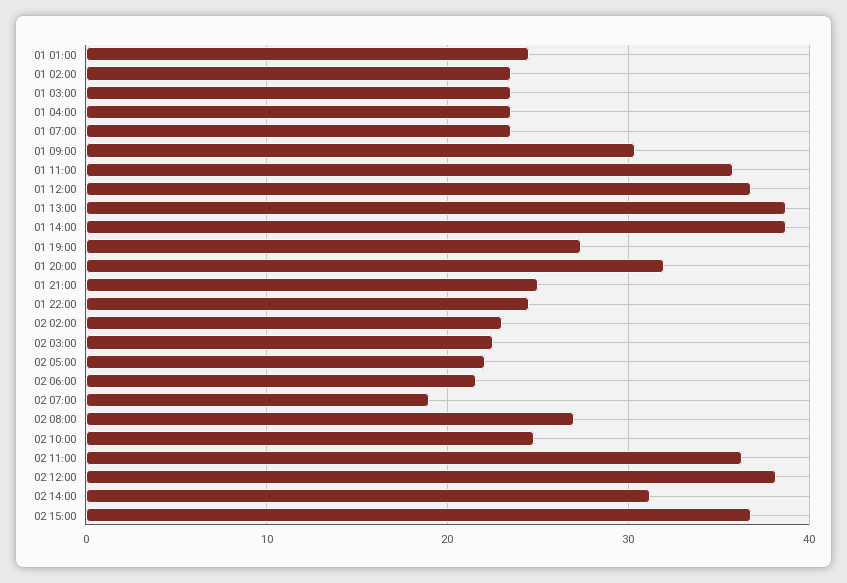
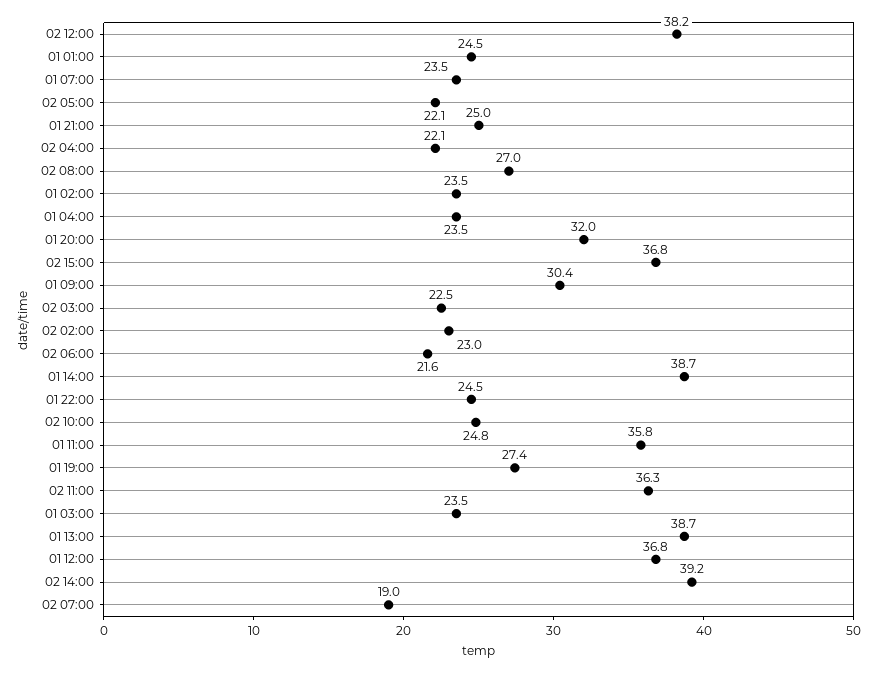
  {
    "01 01:00": 24.5,
    "01 02:00": 23.5,
    "01 03:00": 23.5,
    "01 04:00": 23.5,
    "01 07:00": 23.5,
    "01 09:00": 30.4,
    "01 11:00": 35.8,
    "01 12:00": 36.8,
    "01 13:00": 38.7,
    "01 14:00": 38.7,
    "01 19:00": 27.4,
    "01 20:00": 32,
    "01 21:00": 25,
    "01 22:00": 24.5,
    "02 02:00": 23,
    "02 03:00": 22.5,
    "02 05:00": 22.1,
    "02 06:00": 21.6,
    "02 07:00": 19,
    "02 08:00": 27,
    "02 10:00": 24.8,
    "02 11:00": 36.3,
    "02 12:00": 38.2,
-   "02 14:00": 31,
+   "02 14:00": 39.2,
-   "02 15:00": 36.8
+   "02 15:00": 36.8,
+   "02 04:00": 22.1
  }

